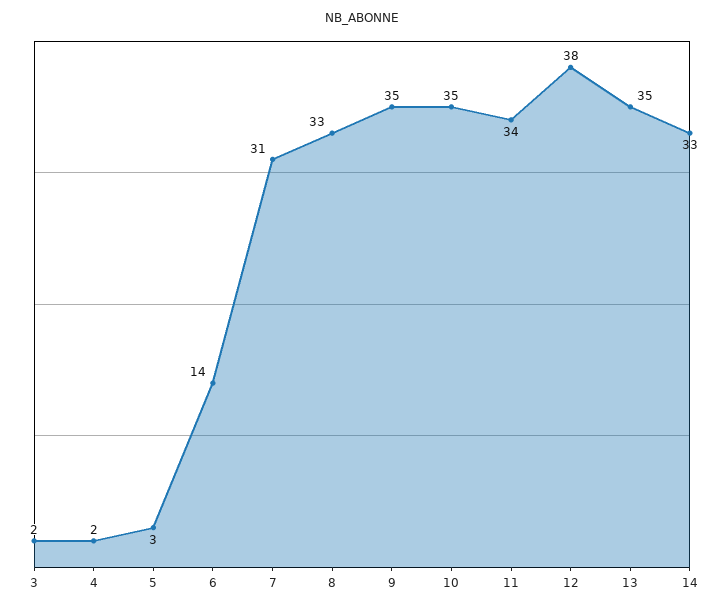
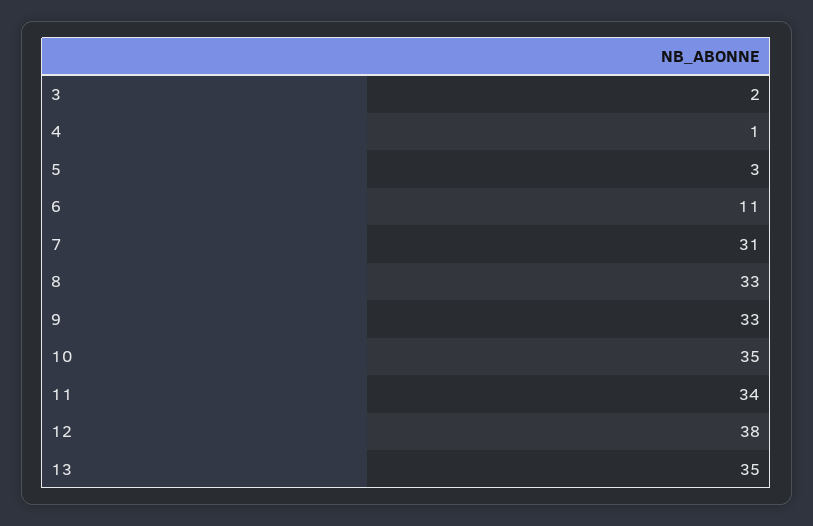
  {
    "3": 2,
-   "4": 2,
+   "4": 1,
    "5": 3,
-   "6": 14,
+   "6": 11,
    "7": 31,
    "8": 33,
-   "9": 35,
+   "9": 33,
    "10": 35,
    "11": 34,
    "12": 38,
-   "13": 35,
+   "13": 35
-   "14": 33
  }

